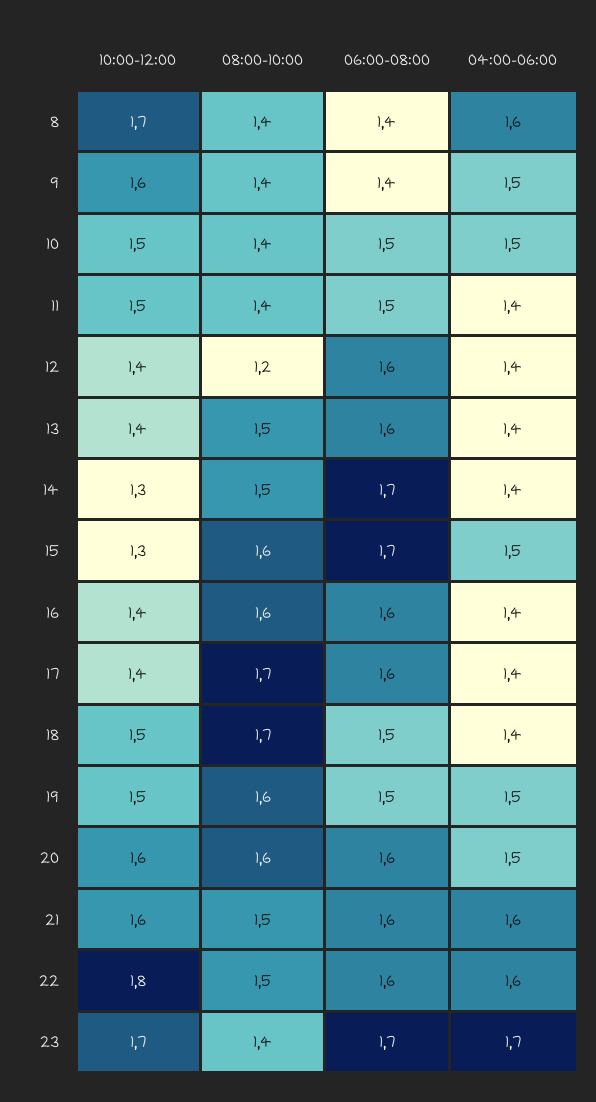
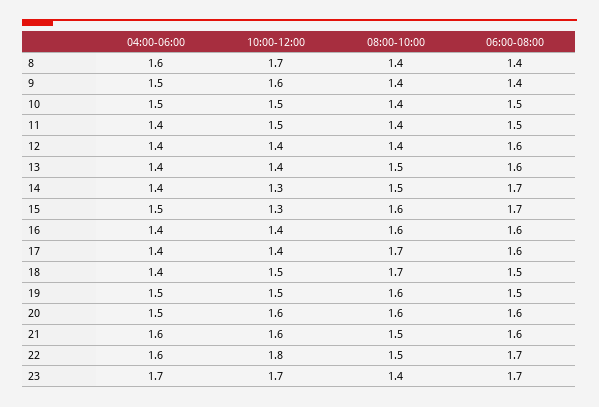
  {
    "10:00-12:00": {
      "8": 1.7,
      "9": 1.6,
      "10": 1.5,
      "11": 1.5,
      "12": 1.4,
      "13": 1.4,
      "14": 1.3,
      "15": 1.3,
      "16": 1.4,
      "17": 1.4,
      "18": 1.5,
      "19": 1.5,
      "20": 1.6,
      "21": 1.6,
      "22": 1.8,
      "23": 1.7
    },
    "08:00-10:00": {
      "8": 1.4,
      "9": 1.4,
      "10": 1.4,
      "11": 1.4,
-     "12": 1.2,
+     "12": 1.4,
      "13": 1.5,
      "14": 1.5,
      "15": 1.6,
      "16": 1.6,
      "17": 1.7,
      "18": 1.7,
      "19": 1.6,
      "20": 1.6,
      "21": 1.5,
      "22": 1.5,
      "23": 1.4
    },
    "06:00-08:00": {
      "8": 1.4,
      "9": 1.4,
      "10": 1.5,
      "11": 1.5,
      "12": 1.6,
      "13": 1.6,
      "14": 1.7,
      "15": 1.7,
      "16": 1.6,
      "17": 1.6,
      "18": 1.5,
      "19": 1.5,
      "20": 1.6,
      "21": 1.6,
-     "22": 1.6,
+     "22": 1.7,
      "23": 1.7
    },
    "04:00-06:00": {
      "8": 1.6,
      "9": 1.5,
      "10": 1.5,
      "11": 1.4,
      "12": 1.4,
      "13": 1.4,
      "14": 1.4,
      "15": 1.5,
      "16": 1.4,
      "17": 1.4,
      "18": 1.4,
      "19": 1.5,
      "20": 1.5,
      "21": 1.6,
      "22": 1.6,
      "23": 1.7
    }
  }

